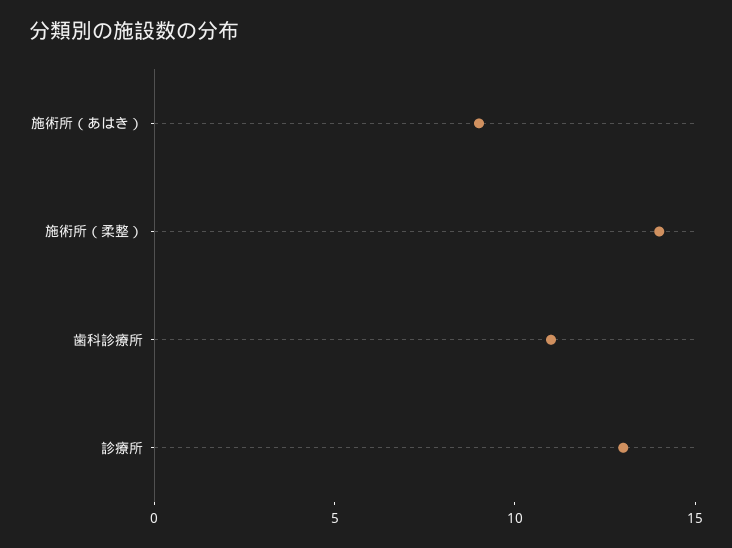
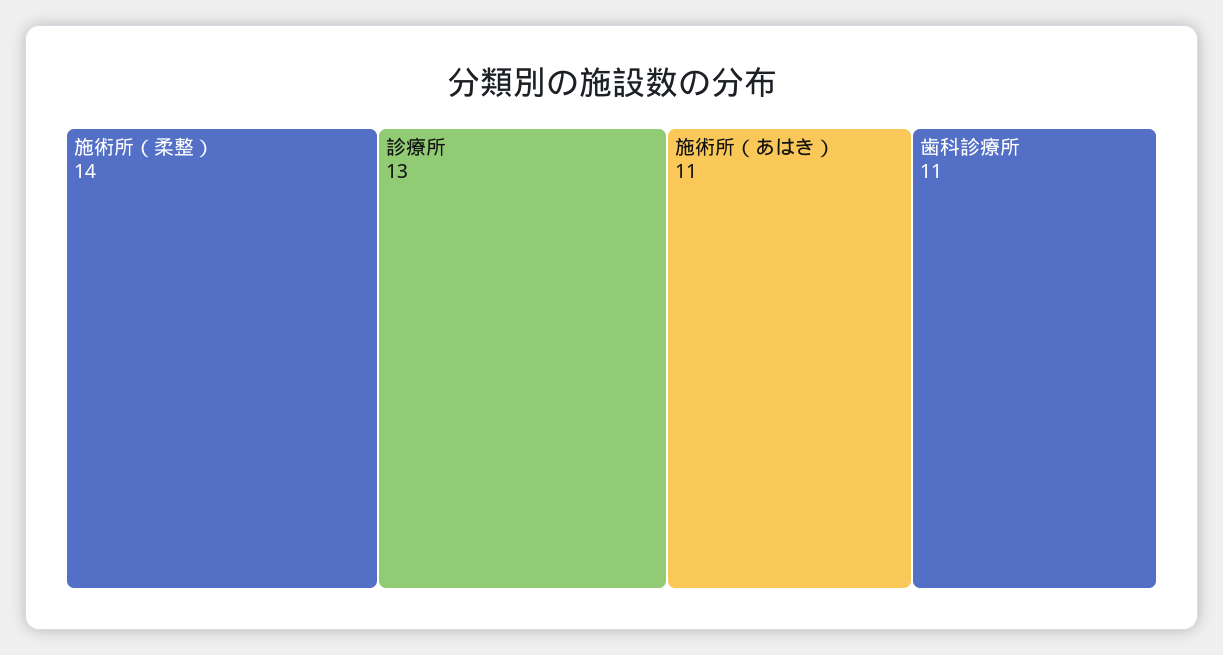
  {
-   "施術所（あはき）": 9,
+   "施術所（あはき）": 11,
    "施術所（柔整）": 14,
    "歯科診療所": 11,
    "診療所": 13
  }

